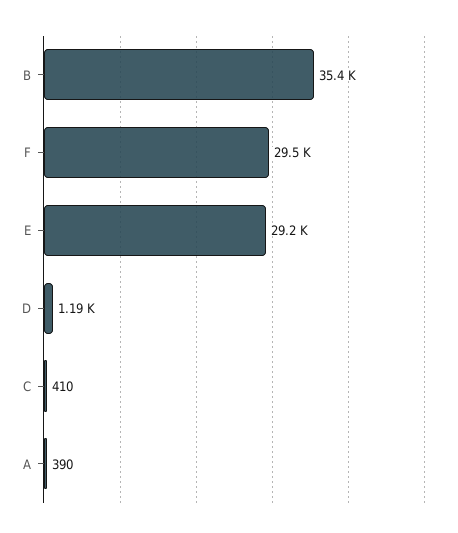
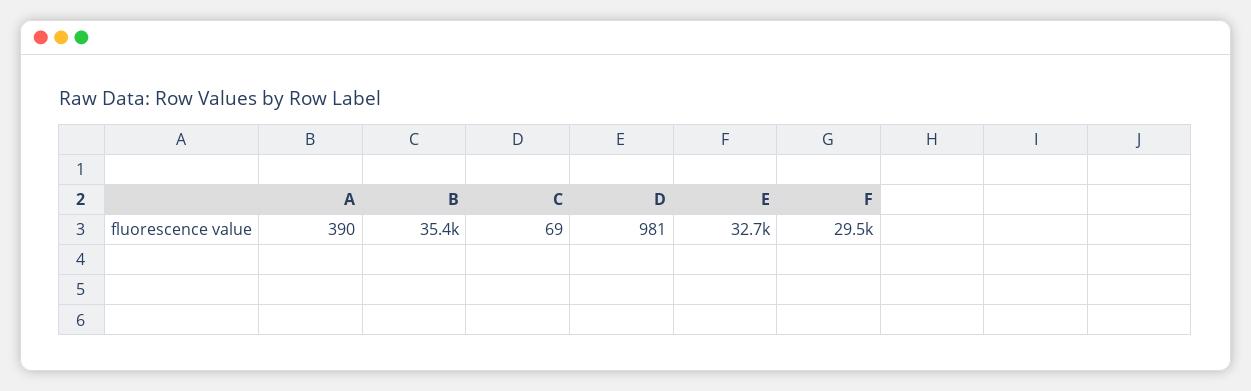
  {
    "B": 35400,
    "F": 29500,
-   "E": 29200,
+   "E": 32700,
-   "D": 1190,
+   "D": 981,
-   "C": 410,
+   "C": 69,
    "A": 390
  }

